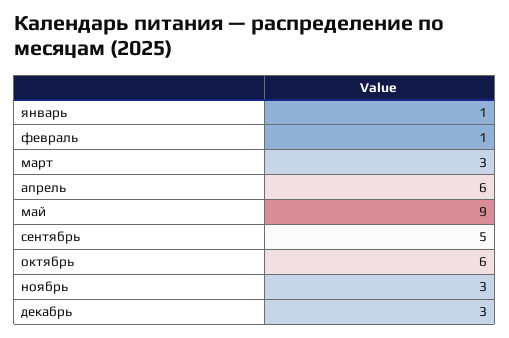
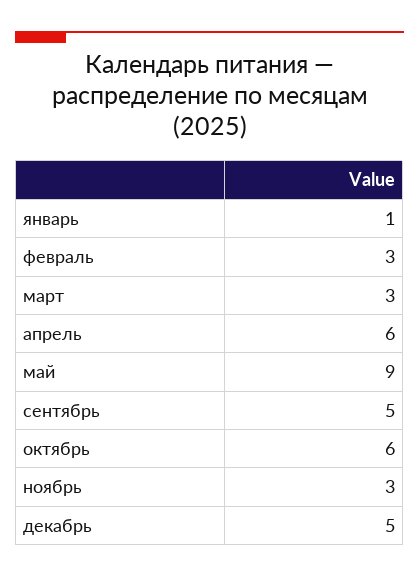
  {
    "январь": 1,
-   "февраль": 1,
+   "февраль": 3,
    "март": 3,
    "апрель": 6,
    "май": 9,
    "сентябрь": 5,
    "октябрь": 6,
    "ноябрь": 3,
-   "декабрь": 3
+   "декабрь": 5
  }

